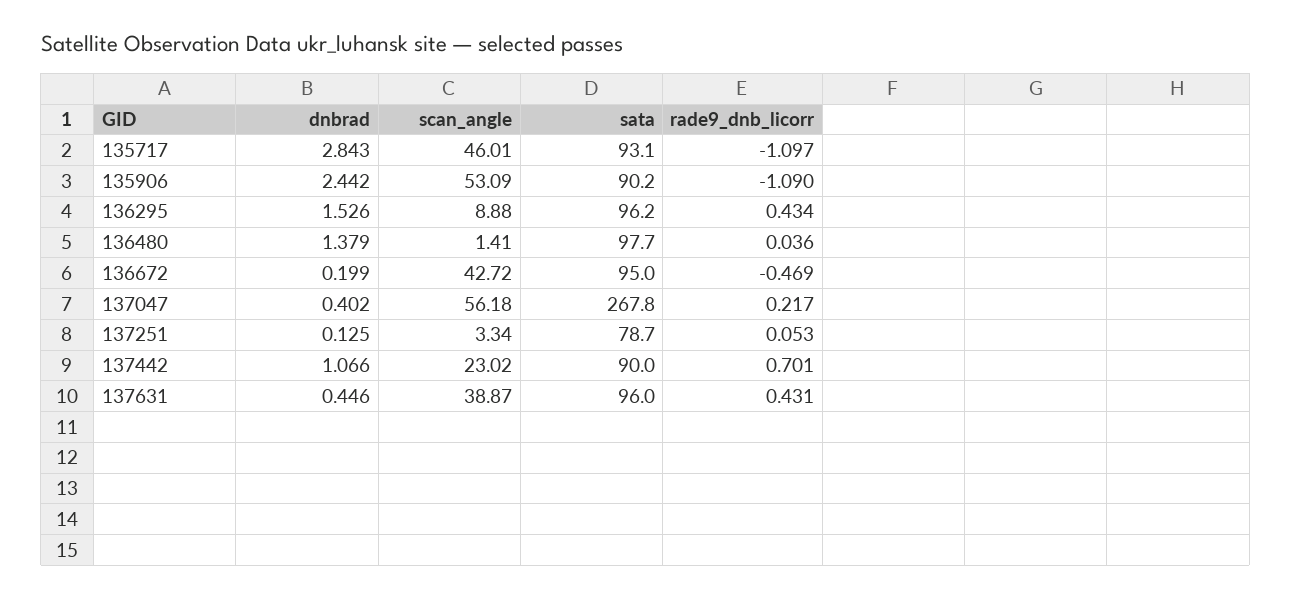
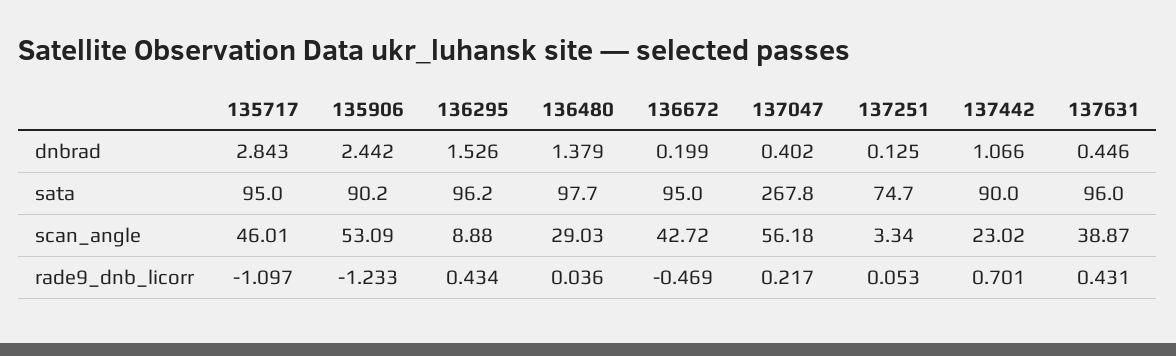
  {
    "dnbrad": {
      "135717": 2.843,
      "135906": 2.442,
      "136295": 1.526,
      "136480": 1.379,
      "136672": 0.199,
      "137047": 0.402,
      "137251": 0.125,
      "137442": 1.066,
      "137631": 0.446
    },
    "scan_angle": {
      "135717": 46.01,
      "135906": 53.09,
      "136295": 8.88,
-     "136480": 1.41,
+     "136480": 29.03,
      "136672": 42.72,
      "137047": 56.18,
      "137251": 3.34,
      "137442": 23.02,
      "137631": 38.87
    },
    "sata": {
-     "135717": 93.1,
+     "135717": 95,
      "135906": 90.2,
      "136295": 96.2,
      "136480": 97.7,
      "136672": 95,
      "137047": 267.8,
-     "137251": 78.7,
+     "137251": 74.7,
      "137442": 90,
      "137631": 96
    },
    "rade9_dnb_licorr": {
      "135717": -1.097,
-     "135906": -1.09,
+     "135906": -1.233,
      "136295": 0.434,
      "136480": 0.036,
      "136672": -0.469,
      "137047": 0.217,
      "137251": 0.053,
      "137442": 0.701,
      "137631": 0.431
    }
  }

